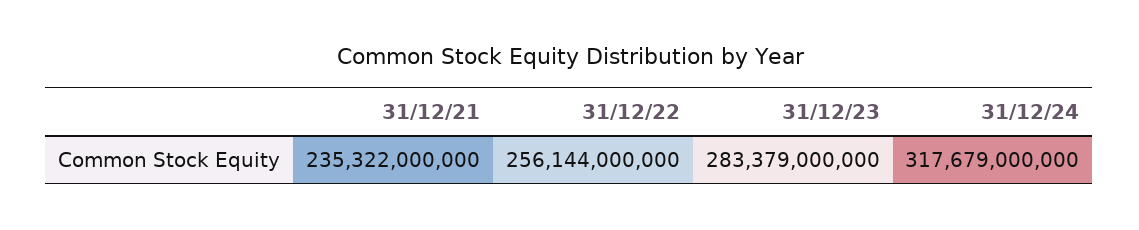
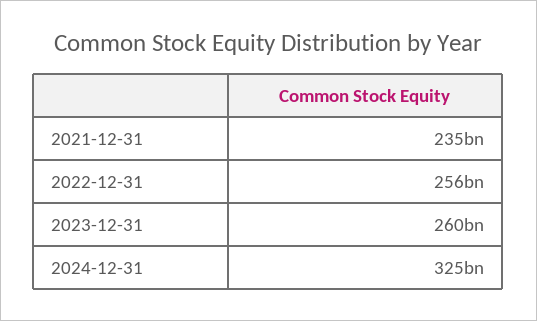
  {
    "31/12/21": 235322000000,
    "31/12/22": 256144000000,
-   "31/12/23": 283379000000,
+   "31/12/23": 260000000000,
-   "31/12/24": 317679000000
+   "31/12/24": 325000000000
  }

